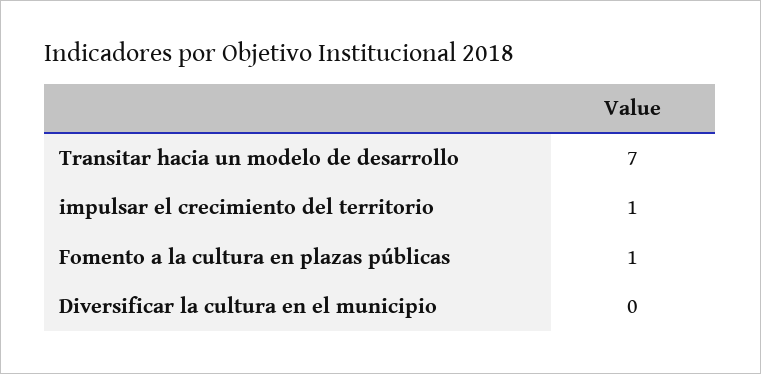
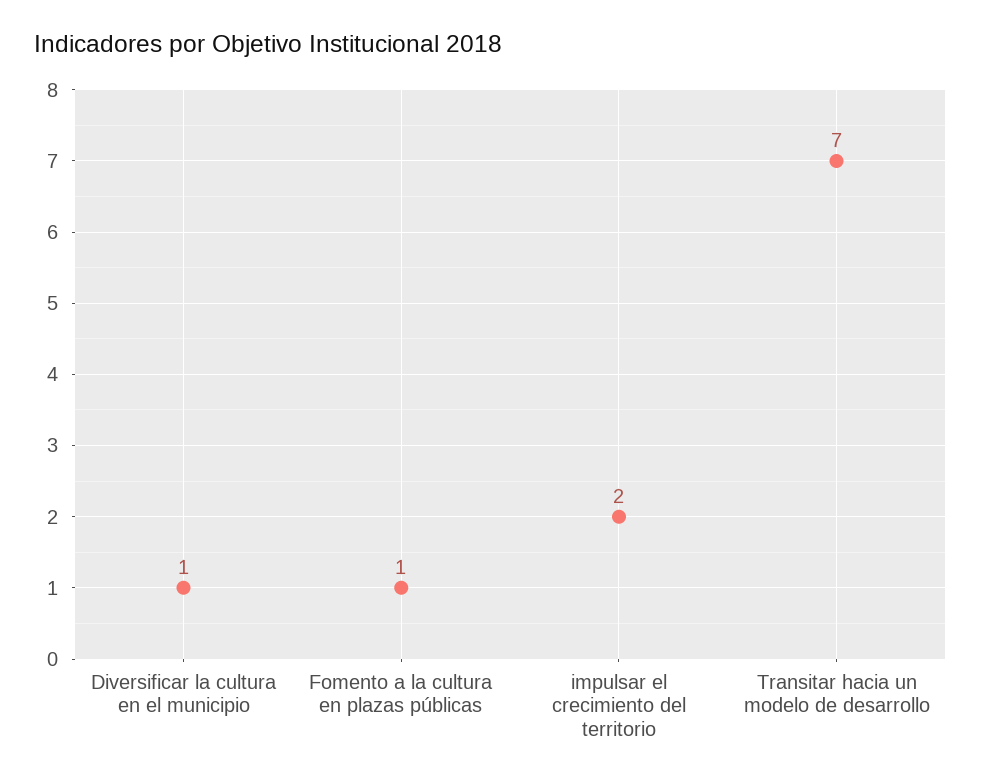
  {
    "Transitar hacia un modelo de desarrollo": 7,
-   "impulsar el crecimiento del territorio": 1,
+   "impulsar el crecimiento del territorio": 2,
    "Fomento a la cultura en plazas públicas": 1,
-   "Diversificar la cultura en el municipio": 0
+   "Diversificar la cultura en el municipio": 1
  }

